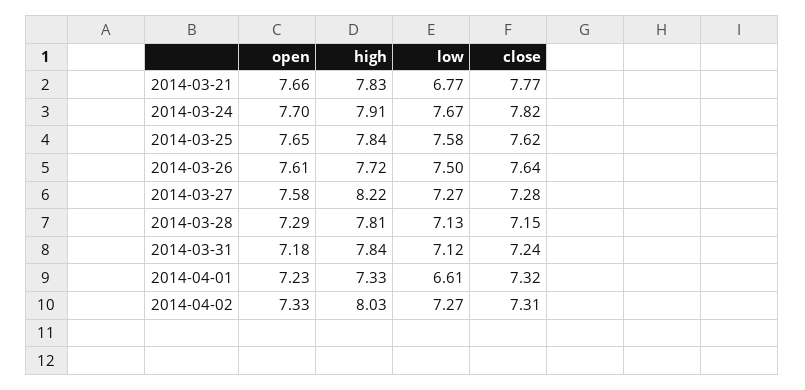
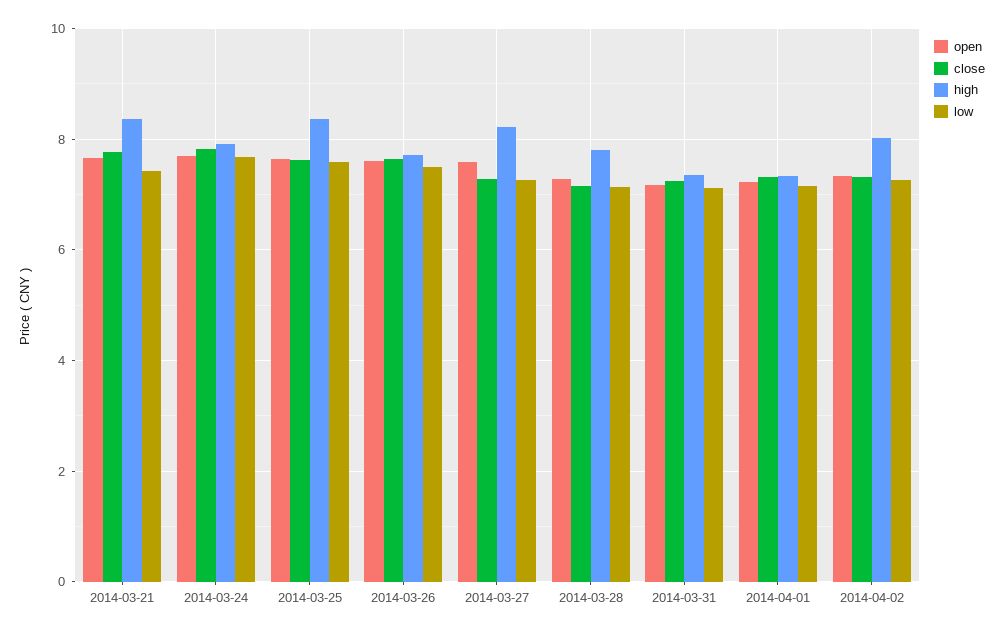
  {
    "open": {
      "2014-03-21": 7.66,
      "2014-03-24": 7.7,
      "2014-03-25": 7.65,
      "2014-03-26": 7.61,
      "2014-03-27": 7.58,
      "2014-03-28": 7.29,
      "2014-03-31": 7.18,
      "2014-04-01": 7.23,
      "2014-04-02": 7.33
    },
    "high": {
-     "2014-03-21": 7.83,
+     "2014-03-21": 8.4,
      "2014-03-24": 7.91,
-     "2014-03-25": 7.84,
+     "2014-03-25": 8.4,
      "2014-03-26": 7.72,
      "2014-03-27": 8.22,
      "2014-03-28": 7.81,
-     "2014-03-31": 7.84,
+     "2014-03-31": 7.4,
      "2014-04-01": 7.33,
      "2014-04-02": 8.03
    },
    "low": {
-     "2014-03-21": 6.77,
+     "2014-03-21": 7.4,
      "2014-03-24": 7.67,
      "2014-03-25": 7.58,
      "2014-03-26": 7.5,
      "2014-03-27": 7.27,
      "2014-03-28": 7.13,
      "2014-03-31": 7.12,
-     "2014-04-01": 6.61,
+     "2014-04-01": 7.2,
      "2014-04-02": 7.27
    },
    "close": {
      "2014-03-21": 7.77,
      "2014-03-24": 7.82,
      "2014-03-25": 7.62,
      "2014-03-26": 7.64,
      "2014-03-27": 7.28,
      "2014-03-28": 7.15,
      "2014-03-31": 7.24,
      "2014-04-01": 7.32,
      "2014-04-02": 7.31
    }
  }

